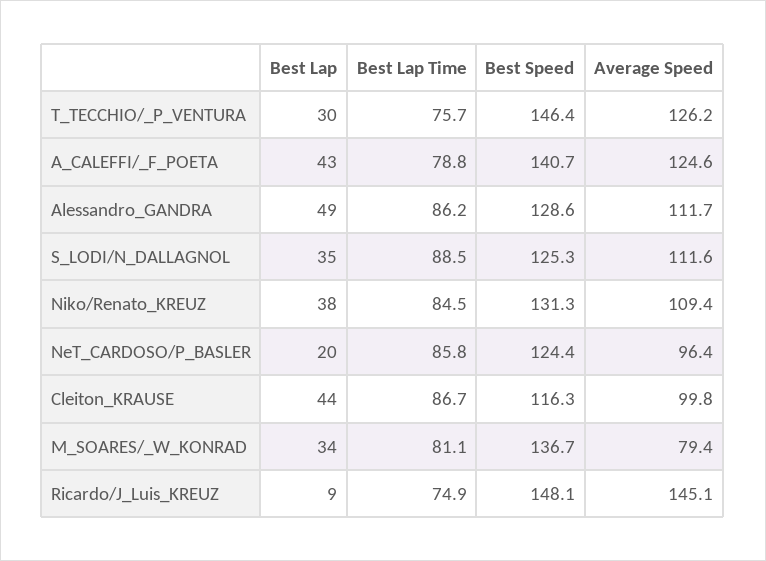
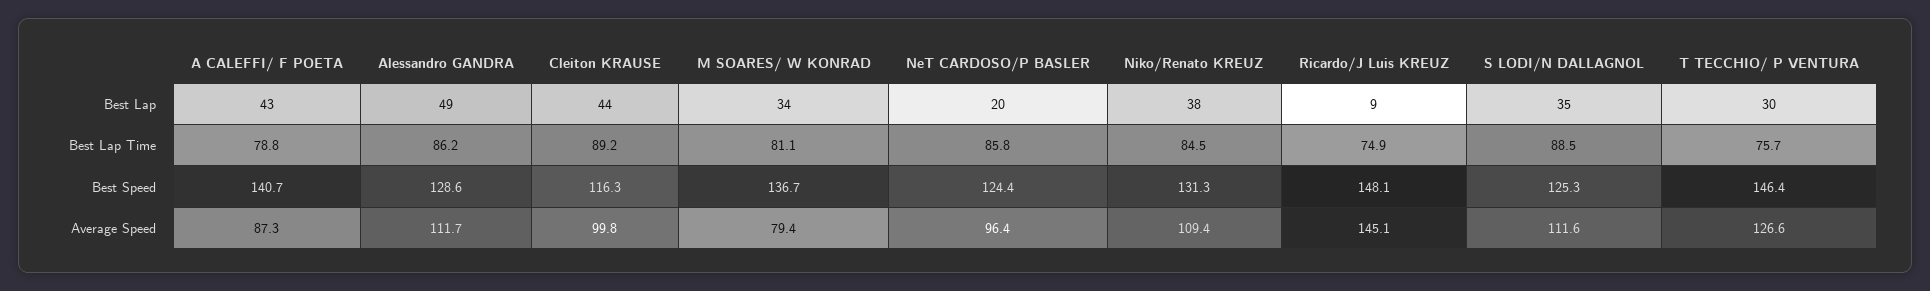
  {
    "Best Lap": {
      "T_TECCHIO/_P_VENTURA": 30,
      "A_CALEFFI/_F_POETA": 43,
      "Alessandro_GANDRA": 49,
      "S_LODI/N_DALLAGNOL": 35,
      "Niko/Renato_KREUZ": 38,
      "NeT_CARDOSO/P_BASLER": 20,
      "Cleiton_KRAUSE": 44,
      "M_SOARES/_W_KONRAD": 34,
      "Ricardo/J_Luis_KREUZ": 9
    },
    "Best Lap Time": {
      "T_TECCHIO/_P_VENTURA": 75.7,
      "A_CALEFFI/_F_POETA": 78.8,
      "Alessandro_GANDRA": 86.2,
      "S_LODI/N_DALLAGNOL": 88.5,
      "Niko/Renato_KREUZ": 84.5,
      "NeT_CARDOSO/P_BASLER": 85.8,
-     "Cleiton_KRAUSE": 86.7,
+     "Cleiton_KRAUSE": 89.2,
      "M_SOARES/_W_KONRAD": 81.1,
      "Ricardo/J_Luis_KREUZ": 74.9
    },
    "Best Speed": {
      "T_TECCHIO/_P_VENTURA": 146.4,
      "A_CALEFFI/_F_POETA": 140.7,
      "Alessandro_GANDRA": 128.6,
      "S_LODI/N_DALLAGNOL": 125.3,
      "Niko/Renato_KREUZ": 131.3,
      "NeT_CARDOSO/P_BASLER": 124.4,
      "Cleiton_KRAUSE": 116.3,
      "M_SOARES/_W_KONRAD": 136.7,
      "Ricardo/J_Luis_KREUZ": 148.1
    },
    "Average Speed": {
-     "T_TECCHIO/_P_VENTURA": 126.2,
+     "T_TECCHIO/_P_VENTURA": 126.6,
-     "A_CALEFFI/_F_POETA": 124.6,
+     "A_CALEFFI/_F_POETA": 87.3,
      "Alessandro_GANDRA": 111.7,
      "S_LODI/N_DALLAGNOL": 111.6,
      "Niko/Renato_KREUZ": 109.4,
      "NeT_CARDOSO/P_BASLER": 96.4,
      "Cleiton_KRAUSE": 99.8,
      "M_SOARES/_W_KONRAD": 79.4,
      "Ricardo/J_Luis_KREUZ": 145.1
    }
  }

